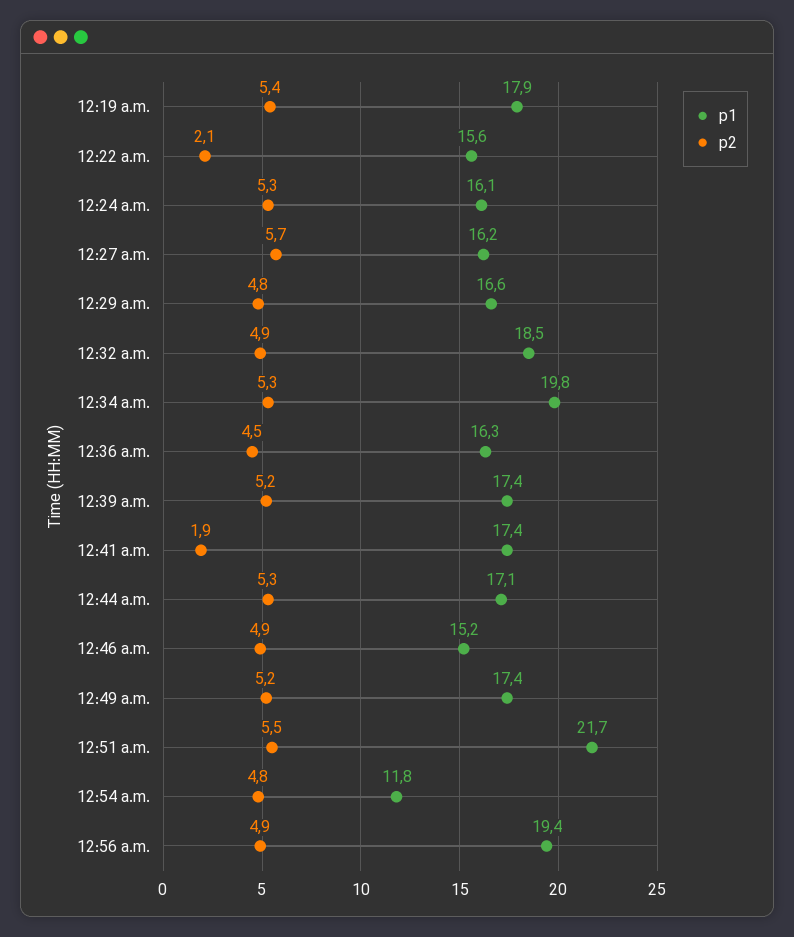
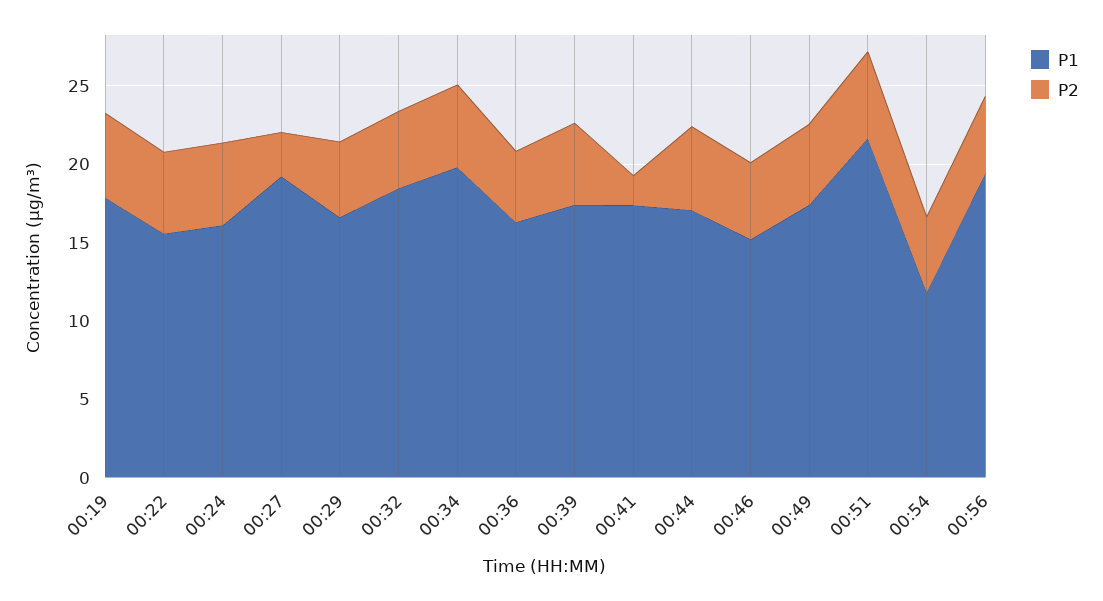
  {
    "p1": {
      "12:19 a.m.": 17.9,
      "12:22 a.m.": 15.6,
      "12:24 a.m.": 16.1,
-     "12:27 a.m.": 16.2,
+     "12:27 a.m.": 19,
      "12:29 a.m.": 16.6,
      "12:32 a.m.": 18.5,
      "12:34 a.m.": 19.8,
      "12:36 a.m.": 16.3,
      "12:39 a.m.": 17.4,
      "12:41 a.m.": 17.4,
      "12:44 a.m.": 17.1,
      "12:46 a.m.": 15.2,
      "12:49 a.m.": 17.4,
      "12:51 a.m.": 21.7,
      "12:54 a.m.": 11.8,
      "12:56 a.m.": 19.4
    },
    "p2": {
      "12:19 a.m.": 5.4,
-     "12:22 a.m.": 2.1,
+     "12:22 a.m.": 5,
      "12:24 a.m.": 5.3,
-     "12:27 a.m.": 5.7,
+     "12:27 a.m.": 3,
      "12:29 a.m.": 4.8,
      "12:32 a.m.": 4.9,
      "12:34 a.m.": 5.3,
      "12:36 a.m.": 4.5,
      "12:39 a.m.": 5.2,
      "12:41 a.m.": 1.9,
      "12:44 a.m.": 5.3,
      "12:46 a.m.": 4.9,
      "12:49 a.m.": 5.2,
      "12:51 a.m.": 5.5,
      "12:54 a.m.": 4.8,
      "12:56 a.m.": 4.9
    }
  }

